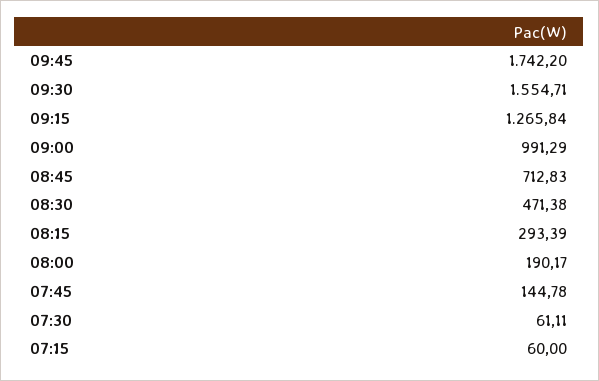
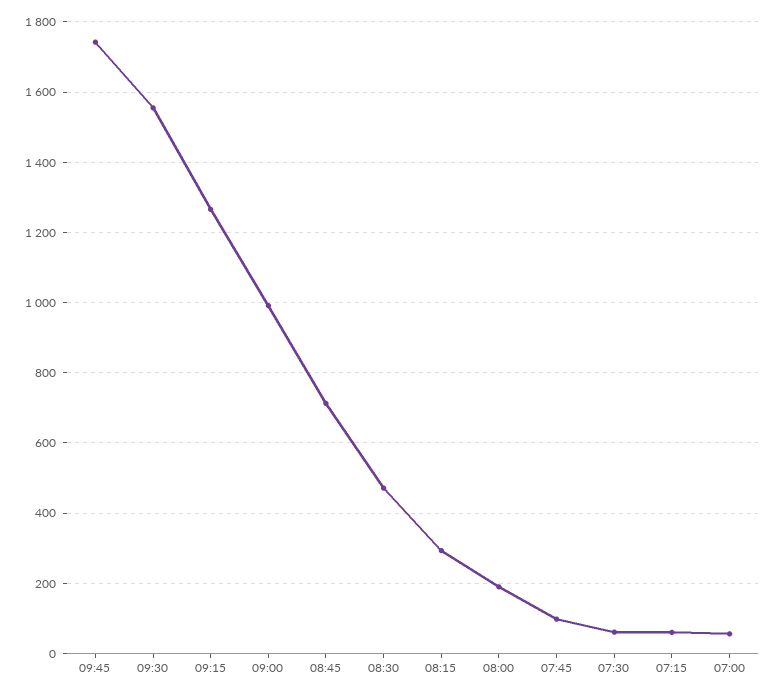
  {
    "09:45": 1742.2,
    "09:30": 1554.71,
    "09:15": 1265.84,
    "09:00": 991.29,
    "08:45": 712.83,
    "08:30": 471.38,
    "08:15": 293.39,
    "08:00": 190.17,
-   "07:45": 144.78,
+   "07:45": 100,
    "07:30": 61.11,
-   "07:15": 60
+   "07:15": 60,
+   "07:00": 60
  }

